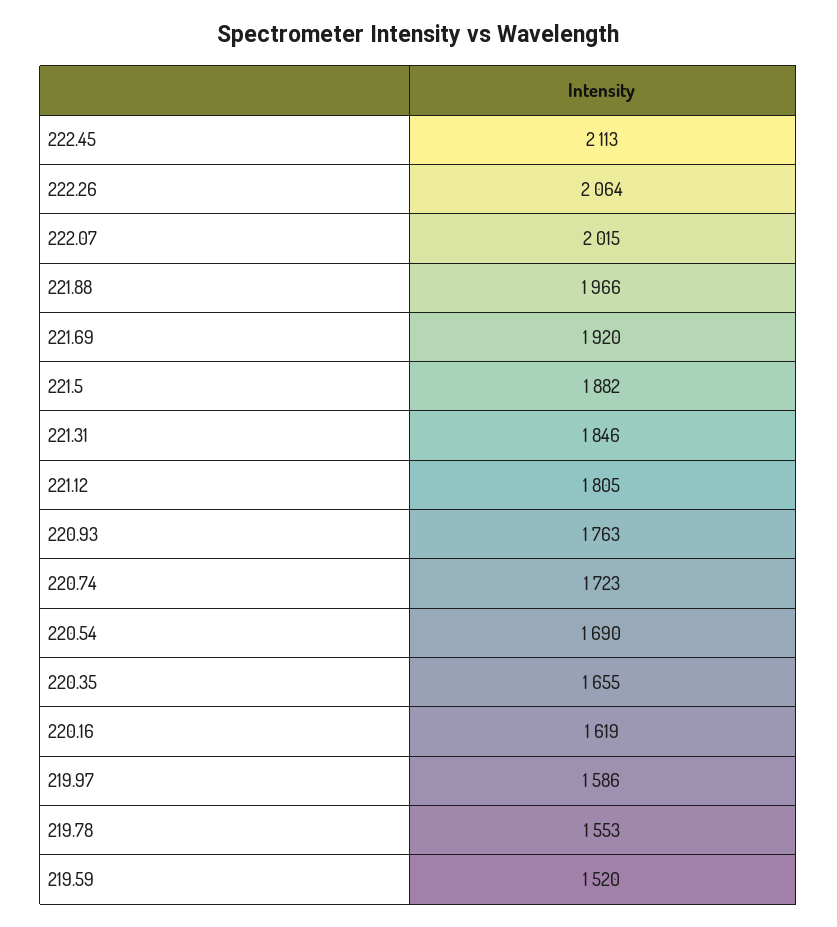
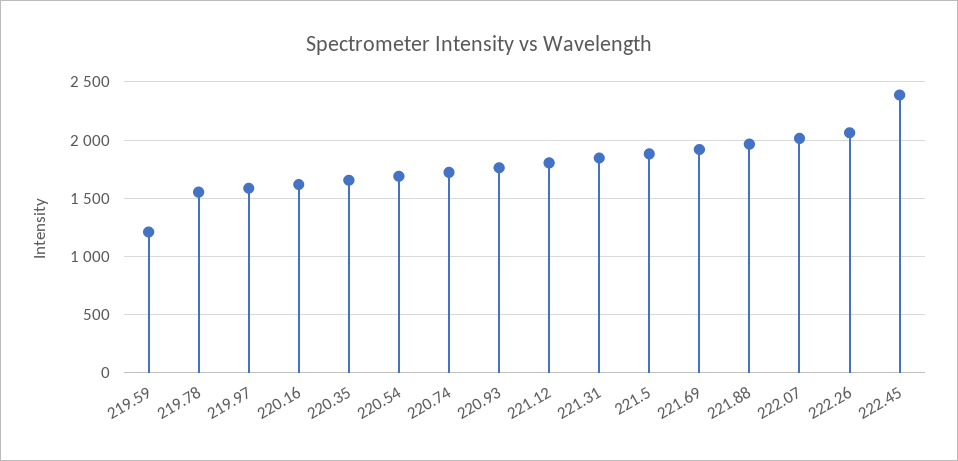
  {
-   "222.45": 2113,
+   "222.45": 2400,
    "222.26": 2064,
    "222.07": 2015,
    "221.88": 1966,
    "221.69": 1920,
    "221.5": 1882,
    "221.31": 1846,
    "221.12": 1805,
    "220.93": 1763,
    "220.74": 1723,
    "220.54": 1690,
    "220.35": 1655,
    "220.16": 1619,
    "219.97": 1586,
    "219.78": 1553,
-   "219.59": 1520
+   "219.59": 1200
  }

